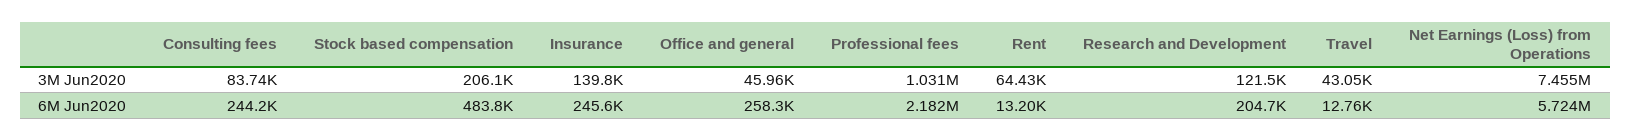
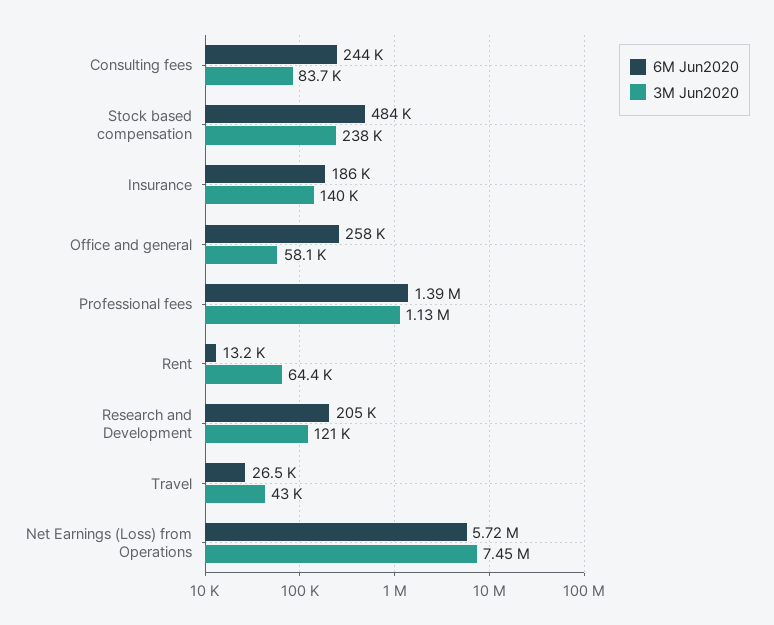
  {
    "3M Jun2020": {
      "Consulting fees": 83740,
-     "Stock based compensation": 206100,
+     "Stock based compensation": 238000,
      "Insurance": 139800,
-     "Office and general": 45960,
+     "Office and general": 58100,
-     "Professional fees": 1031000,
+     "Professional fees": 1130000,
      "Rent": 64430,
      "Research and Development": 121500,
      "Travel": 43050,
      "Net Earnings (Loss) from Operations": 7455000
    },
    "6M Jun2020": {
      "Consulting fees": 244200,
      "Stock based compensation": 483800,
-     "Insurance": 245600,
+     "Insurance": 186000,
      "Office and general": 258300,
-     "Professional fees": 2182000,
+     "Professional fees": 1390000,
      "Rent": 13200,
      "Research and Development": 204700,
-     "Travel": 12760,
+     "Travel": 26500,
      "Net Earnings (Loss) from Operations": 5724000
    }
  }

